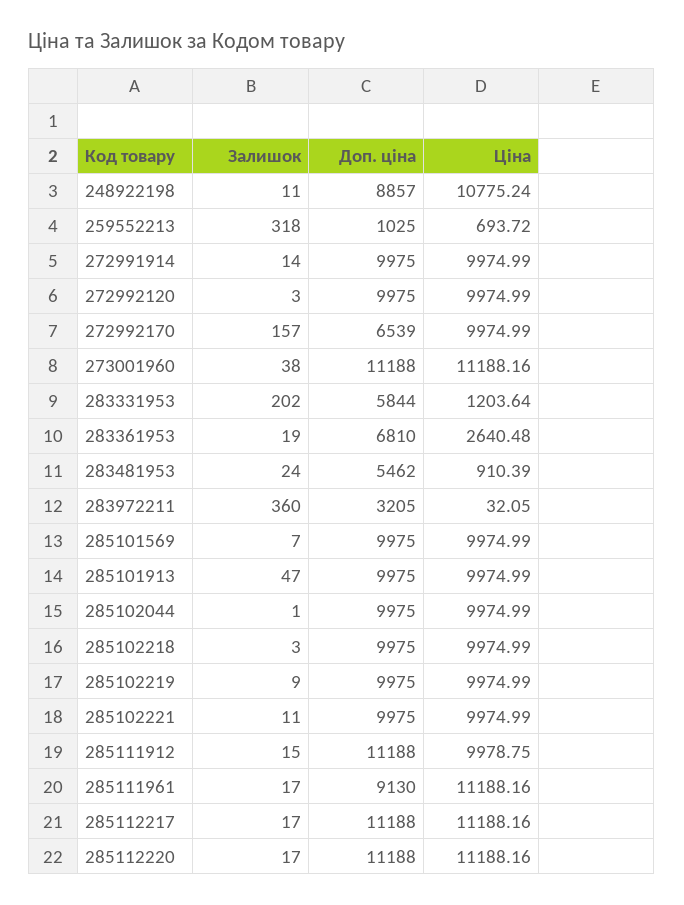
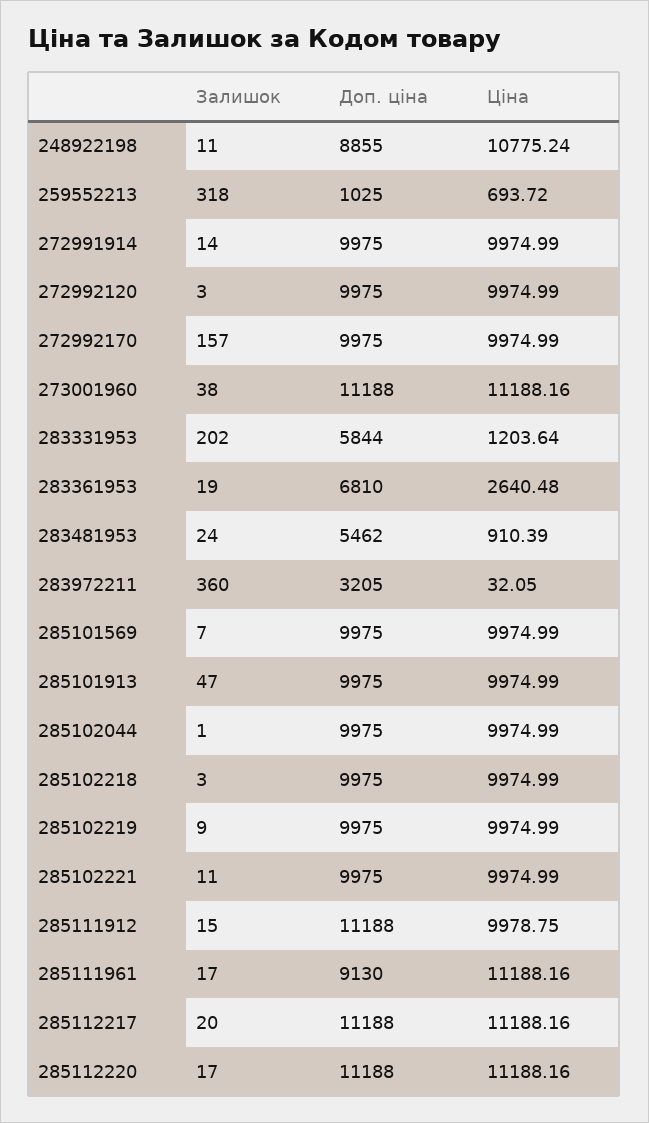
  {
    "Залишок": {
      "248922198": 11,
      "259552213": 318,
      "272991914": 14,
      "272992120": 3,
      "272992170": 157,
      "273001960": 38,
      "283331953": 202,
      "283361953": 19,
      "283481953": 24,
      "283972211": 360,
      "285101569": 7,
      "285101913": 47,
      "285102044": 1,
      "285102218": 3,
      "285102219": 9,
      "285102221": 11,
      "285111912": 15,
      "285111961": 17,
-     "285112217": 17,
+     "285112217": 20,
      "285112220": 17
    },
    "Доп. ціна": {
-     "248922198": 8857,
+     "248922198": 8855,
      "259552213": 1025,
      "272991914": 9975,
      "272992120": 9975,
-     "272992170": 6539,
+     "272992170": 9975,
      "273001960": 11188,
      "283331953": 5844,
      "283361953": 6810,
      "283481953": 5462,
      "283972211": 3205,
      "285101569": 9975,
      "285101913": 9975,
      "285102044": 9975,
      "285102218": 9975,
      "285102219": 9975,
      "285102221": 9975,
      "285111912": 11188,
      "285111961": 9130,
      "285112217": 11188,
      "285112220": 11188
    },
    "Ціна": {
      "248922198": 10775.24,
      "259552213": 693.72,
      "272991914": 9974.99,
      "272992120": 9974.99,
      "272992170": 9974.99,
      "273001960": 11188.16,
      "283331953": 1203.64,
      "283361953": 2640.48,
      "283481953": 910.39,
      "283972211": 32.05,
      "285101569": 9974.99,
      "285101913": 9974.99,
      "285102044": 9974.99,
      "285102218": 9974.99,
      "285102219": 9974.99,
      "285102221": 9974.99,
      "285111912": 9978.75,
      "285111961": 11188.16,
      "285112217": 11188.16,
      "285112220": 11188.16
    }
  }

